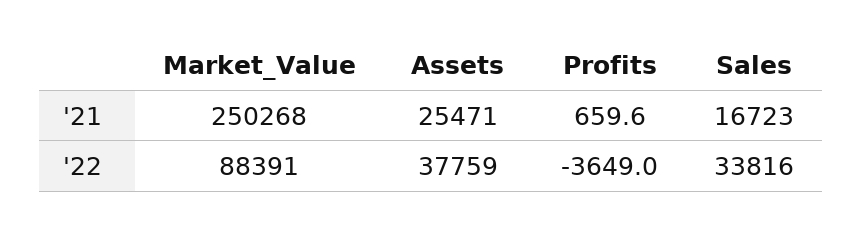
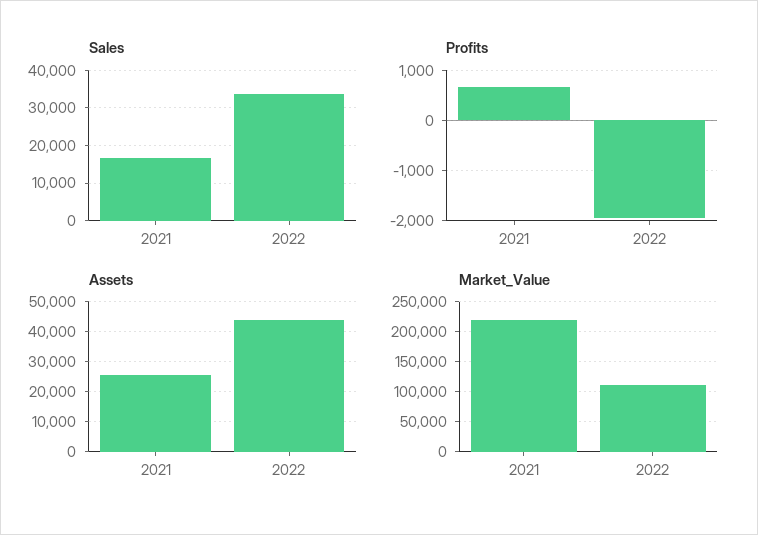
  {
    "Market_Value": {
-     "'21": 250268,
+     "'21": 220000,
-     "'22": 88391
+     "'22": 110000
    },
    "Assets": {
      "'21": 25471,
-     "'22": 37759
+     "'22": 44000
    },
    "Profits": {
      "'21": 659.6,
-     "'22": -3649
+     "'22": -2000
    },
    "Sales": {
      "'21": 16723,
      "'22": 33816
    }
  }

